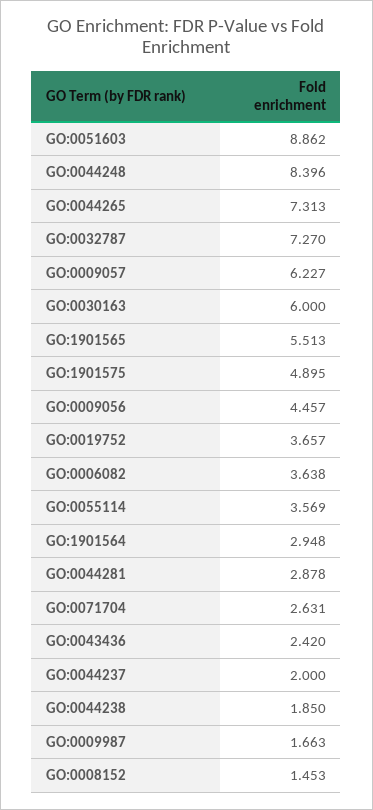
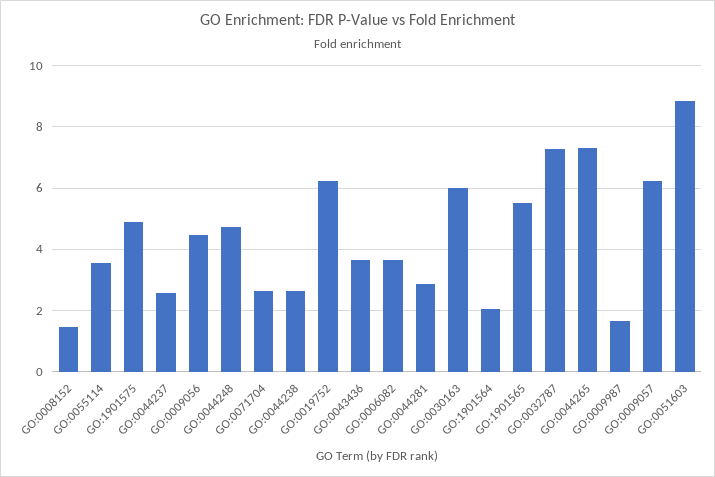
  {
    "GO:0051603": 8.862,
-   "GO:0044248": 8.396,
+   "GO:0044248": 4.8,
    "GO:0044265": 7.313,
    "GO:0032787": 7.27,
    "GO:0009057": 6.227,
    "GO:0030163": 6,
    "GO:1901565": 5.513,
    "GO:1901575": 4.895,
    "GO:0009056": 4.457,
-   "GO:0019752": 3.657,
+   "GO:0019752": 6.2,
    "GO:0006082": 3.638,
    "GO:0055114": 3.569,
-   "GO:1901564": 2.948,
+   "GO:1901564": 2,
    "GO:0044281": 2.878,
    "GO:0071704": 2.631,
-   "GO:0043436": 2.42,
+   "GO:0043436": 3.6,
-   "GO:0044237": 2,
+   "GO:0044237": 2.6,
-   "GO:0044238": 1.85,
+   "GO:0044238": 2.6,
    "GO:0009987": 1.663,
    "GO:0008152": 1.453
  }

